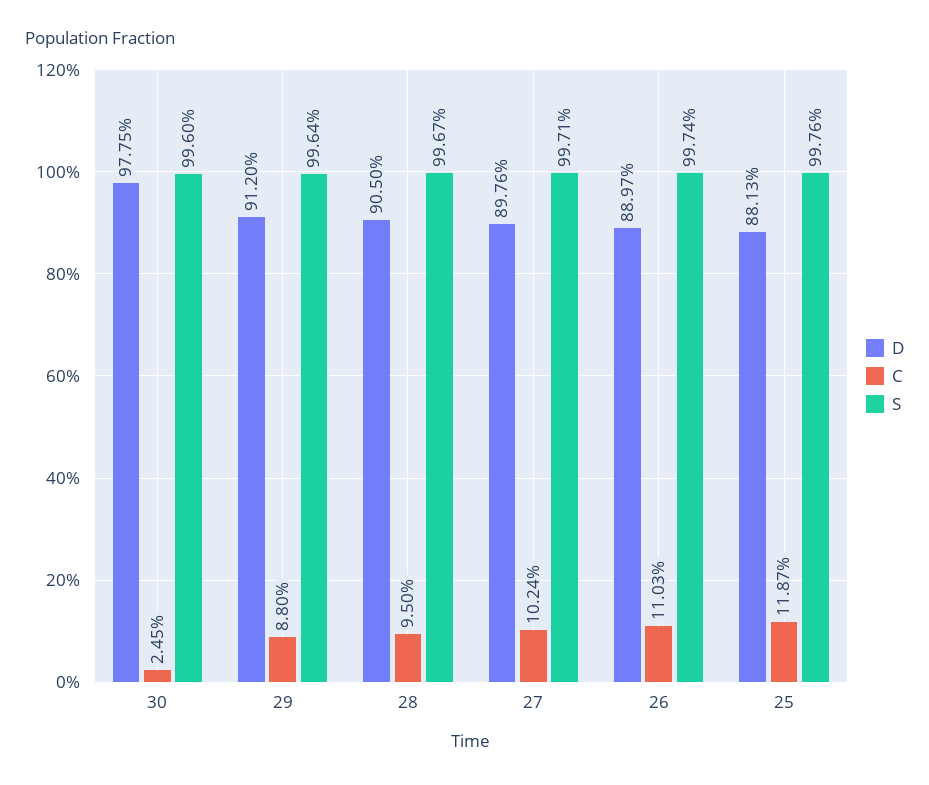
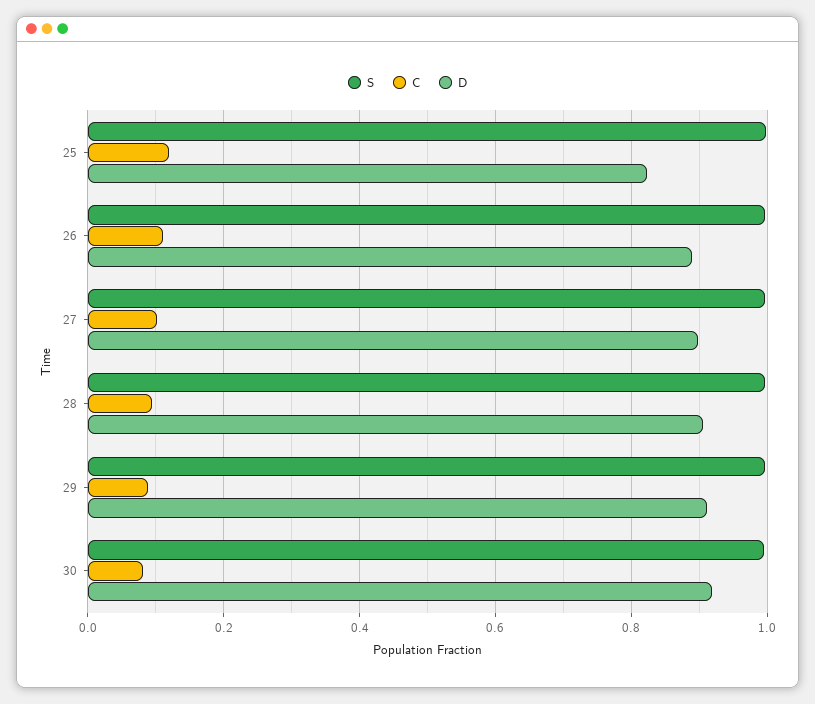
  {
    "D": {
-     "30": 0.9775,
+     "30": 0.92,
      "29": 0.912,
      "28": 0.905,
      "27": 0.8976,
      "26": 0.8897,
-     "25": 0.8813
+     "25": 0.82
    },
    "C": {
-     "30": 0.0245,
+     "30": 0.08,
      "29": 0.088,
      "28": 0.095,
      "27": 0.1024,
      "26": 0.1103,
      "25": 0.1187
    },
    "S": {
      "30": 0.996,
      "29": 0.9964,
      "28": 0.9967,
      "27": 0.9971,
      "26": 0.9974,
      "25": 0.9976
    }
  }

